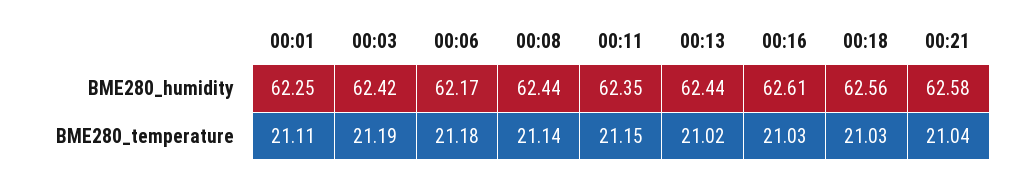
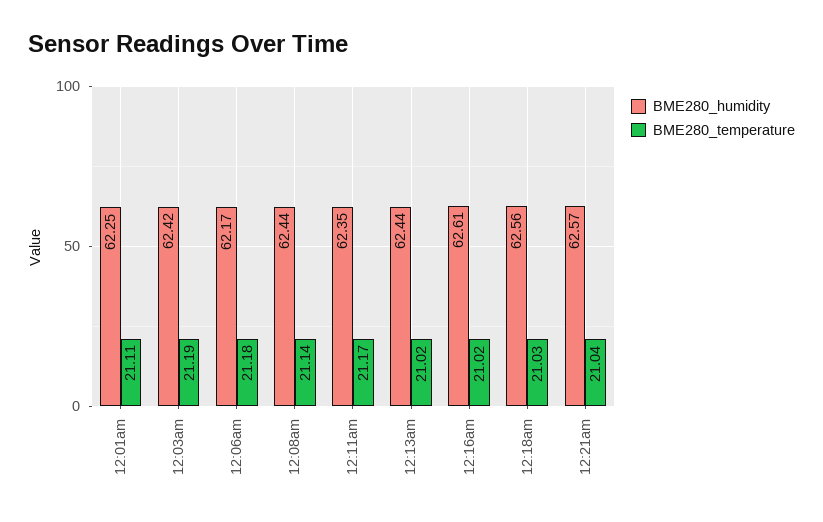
  {
    "BME280_humidity": {
      "00:01": 62.25,
      "00:03": 62.42,
      "00:06": 62.17,
      "00:08": 62.44,
      "00:11": 62.35,
      "00:13": 62.44,
      "00:16": 62.61,
      "00:18": 62.56,
-     "00:21": 62.58
+     "00:21": 62.57
    },
    "BME280_temperature": {
      "00:01": 21.11,
      "00:03": 21.19,
      "00:06": 21.18,
      "00:08": 21.14,
-     "00:11": 21.15,
+     "00:11": 21.17,
      "00:13": 21.02,
-     "00:16": 21.03,
+     "00:16": 21.02,
      "00:18": 21.03,
      "00:21": 21.04
    }
  }

